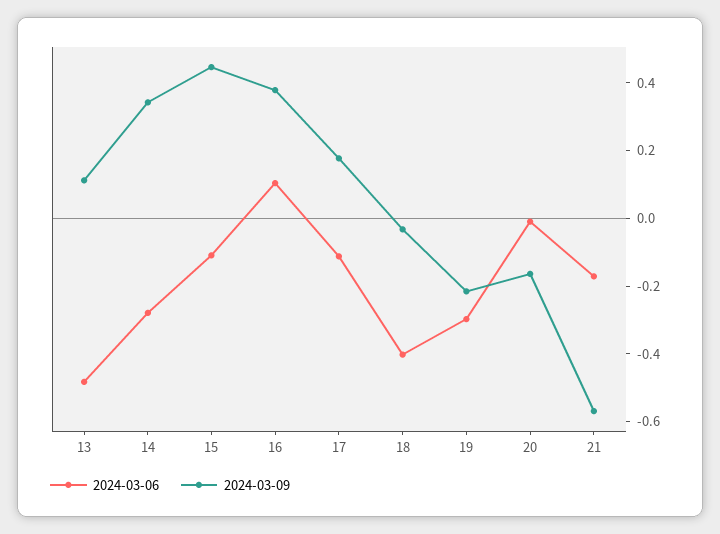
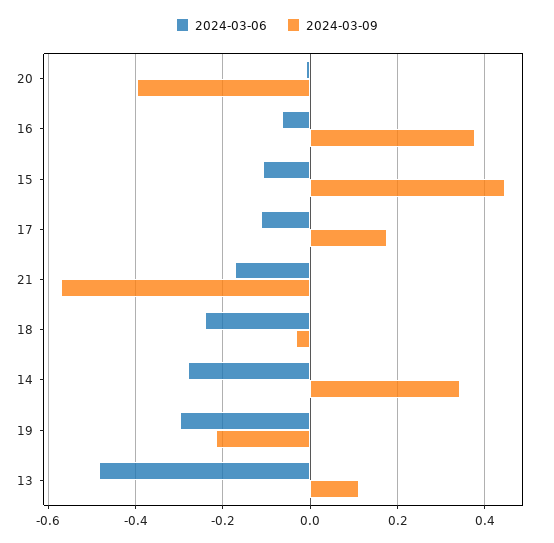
  {
    "2024-03-06": {
      "13": -0.48,
      "14": -0.28,
      "15": -0.1,
-     "16": 0.1,
+     "16": -0.06,
      "17": -0.12,
-     "18": -0.4,
+     "18": -0.24,
      "19": -0.3,
      "20": 0,
      "21": -0.18
    },
    "2024-03-09": {
      "13": 0.12,
      "14": 0.34,
      "15": 0.44,
      "16": 0.38,
      "17": 0.18,
      "18": -0.04,
      "19": -0.22,
-     "20": -0.15,
+     "20": -0.4,
      "21": -0.56
    }
  }

